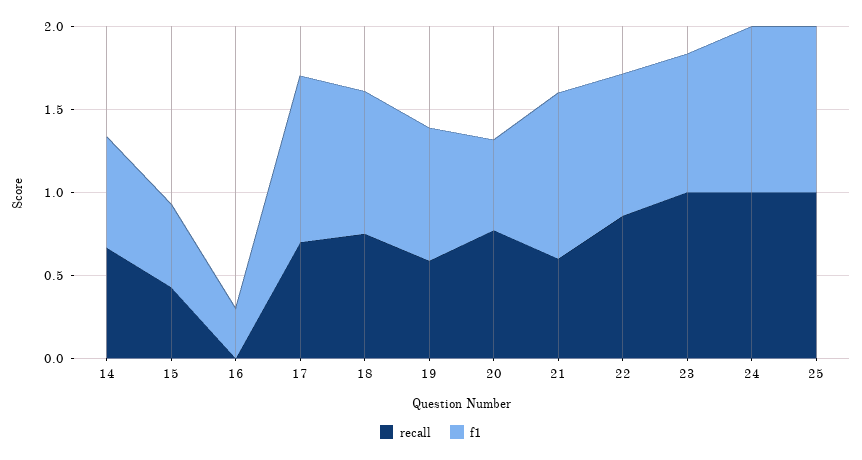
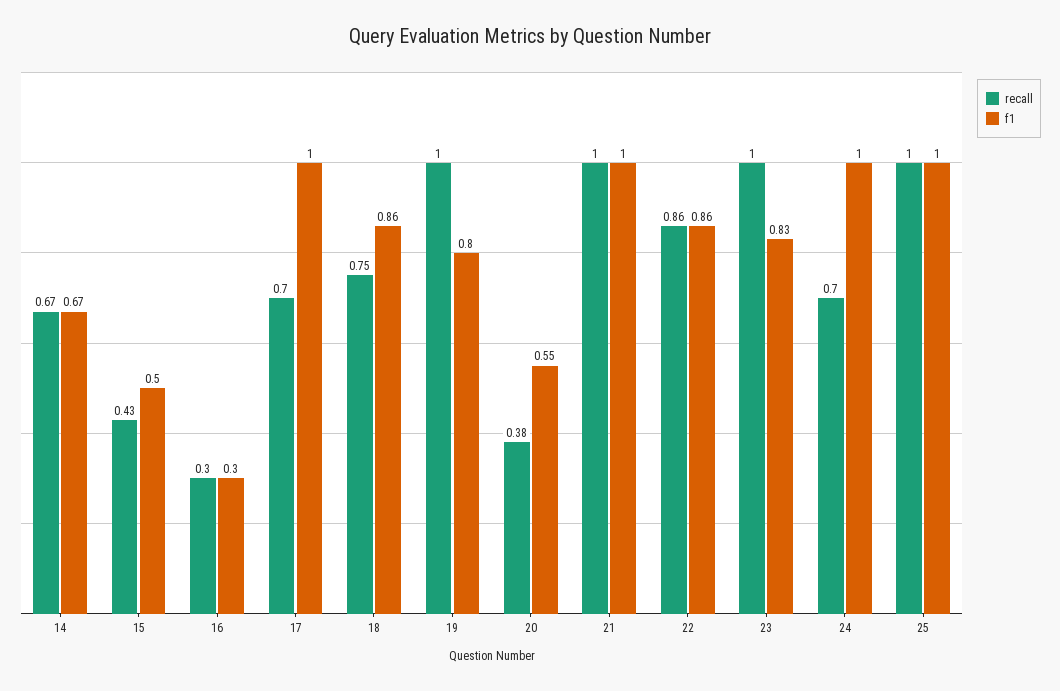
  {
    "recall": {
      "14": 0.67,
      "15": 0.43,
-     "16": 0,
+     "16": 0.3,
      "17": 0.7,
      "18": 0.75,
-     "19": 0.6,
+     "19": 1,
-     "20": 0.8,
+     "20": 0.38,
-     "21": 0.6,
+     "21": 1,
      "22": 0.86,
      "23": 1,
-     "24": 1,
+     "24": 0.7,
      "25": 1
    },
    "f1": {
      "14": 0.67,
      "15": 0.5,
      "16": 0.3,
      "17": 1,
      "18": 0.86,
      "19": 0.8,
      "20": 0.55,
      "21": 1,
      "22": 0.86,
      "23": 0.83,
      "24": 1,
      "25": 1
    }
  }

